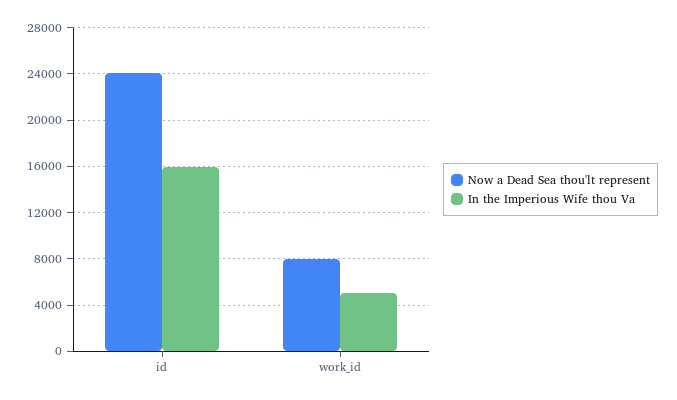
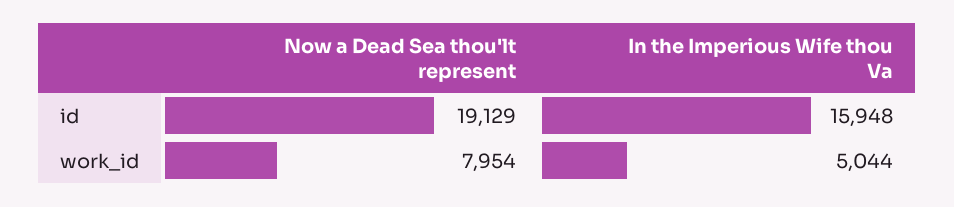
  {
    "Now a Dead Sea thou'lt represent": {
-     "id": 24000,
+     "id": 19129,
      "work_id": 7954
    },
    "In the Imperious Wife thou Va": {
      "id": 15948,
      "work_id": 5044
    }
  }

